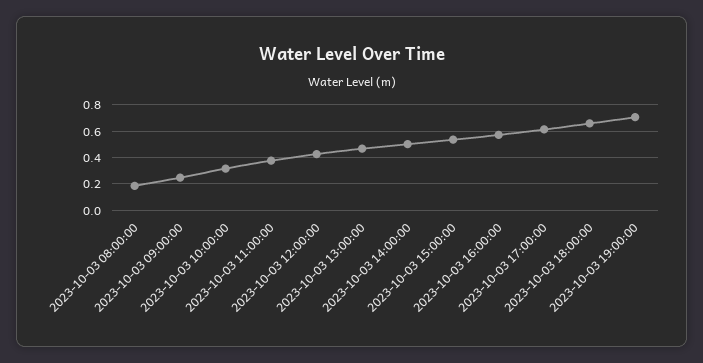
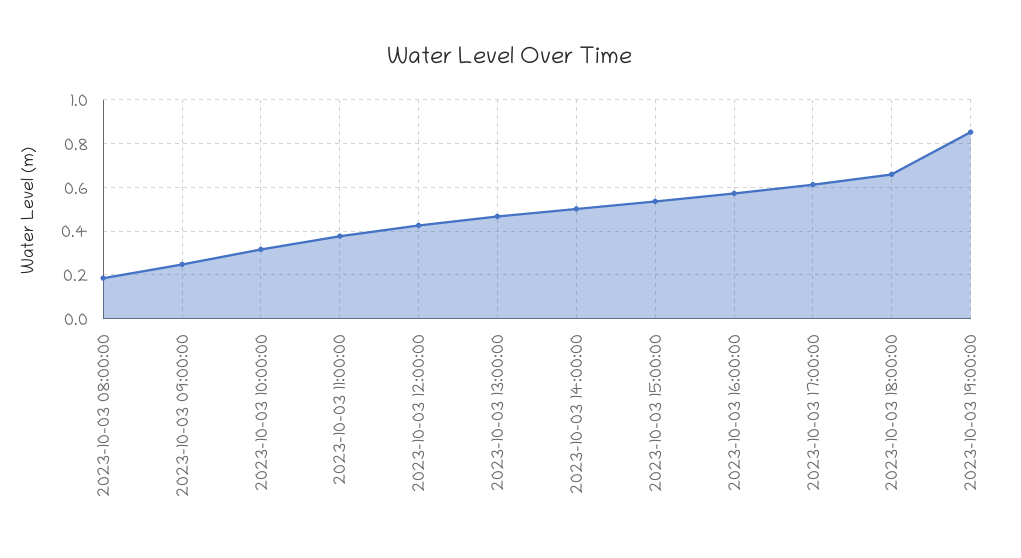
  {
    "2023-10-03 08:00:00": 0.2,
    "2023-10-03 09:00:00": 0.25,
    "2023-10-03 10:00:00": 0.3,
    "2023-10-03 11:00:00": 0.4,
    "2023-10-03 12:00:00": 0.45,
    "2023-10-03 13:00:00": 0.45,
    "2023-10-03 14:00:00": 0.5,
    "2023-10-03 15:00:00": 0.55,
    "2023-10-03 16:00:00": 0.55,
    "2023-10-03 17:00:00": 0.6,
    "2023-10-03 18:00:00": 0.65,
-   "2023-10-03 19:00:00": 0.7
+   "2023-10-03 19:00:00": 0.85
  }

